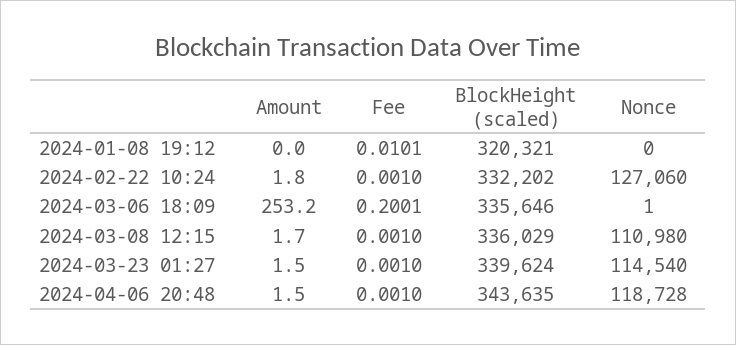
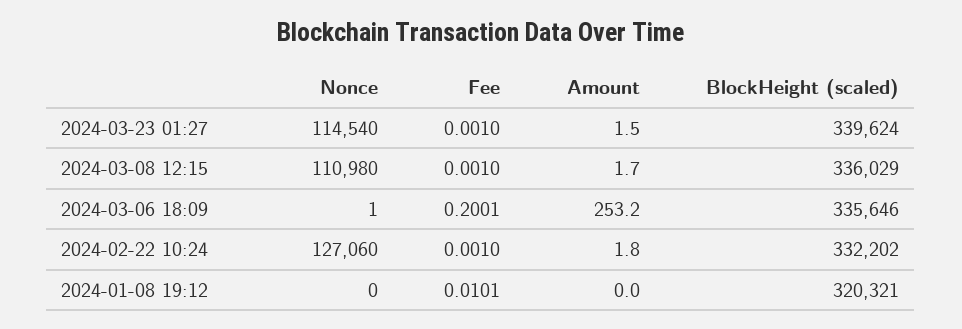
  {
    "Amount": {
      "2024-01-08 19:12": 0,
      "2024-02-22 10:24": 1.8,
      "2024-03-06 18:09": 253.2,
      "2024-03-08 12:15": 1.7,
-     "2024-03-23 01:27": 1.5,
+     "2024-03-23 01:27": 1.5
-     "2024-04-06 20:48": 1.5
    },
    "Fee": {
      "2024-01-08 19:12": 0.0101,
      "2024-02-22 10:24": 0.001,
      "2024-03-06 18:09": 0.2001,
      "2024-03-08 12:15": 0.001,
-     "2024-03-23 01:27": 0.001,
+     "2024-03-23 01:27": 0.001
-     "2024-04-06 20:48": 0.001
    },
    "BlockHeight (scaled)": {
      "2024-01-08 19:12": 320321,
      "2024-02-22 10:24": 332202,
      "2024-03-06 18:09": 335646,
      "2024-03-08 12:15": 336029,
-     "2024-03-23 01:27": 339624,
+     "2024-03-23 01:27": 339624
-     "2024-04-06 20:48": 343635
    },
    "Nonce": {
      "2024-01-08 19:12": 0,
      "2024-02-22 10:24": 127060,
      "2024-03-06 18:09": 1,
      "2024-03-08 12:15": 110980,
-     "2024-03-23 01:27": 114540,
+     "2024-03-23 01:27": 114540
-     "2024-04-06 20:48": 118728
    }
  }

